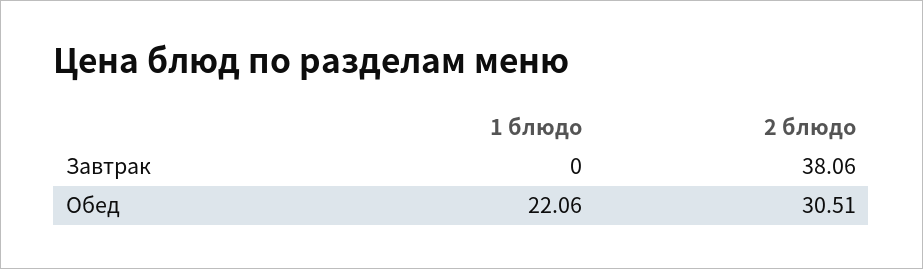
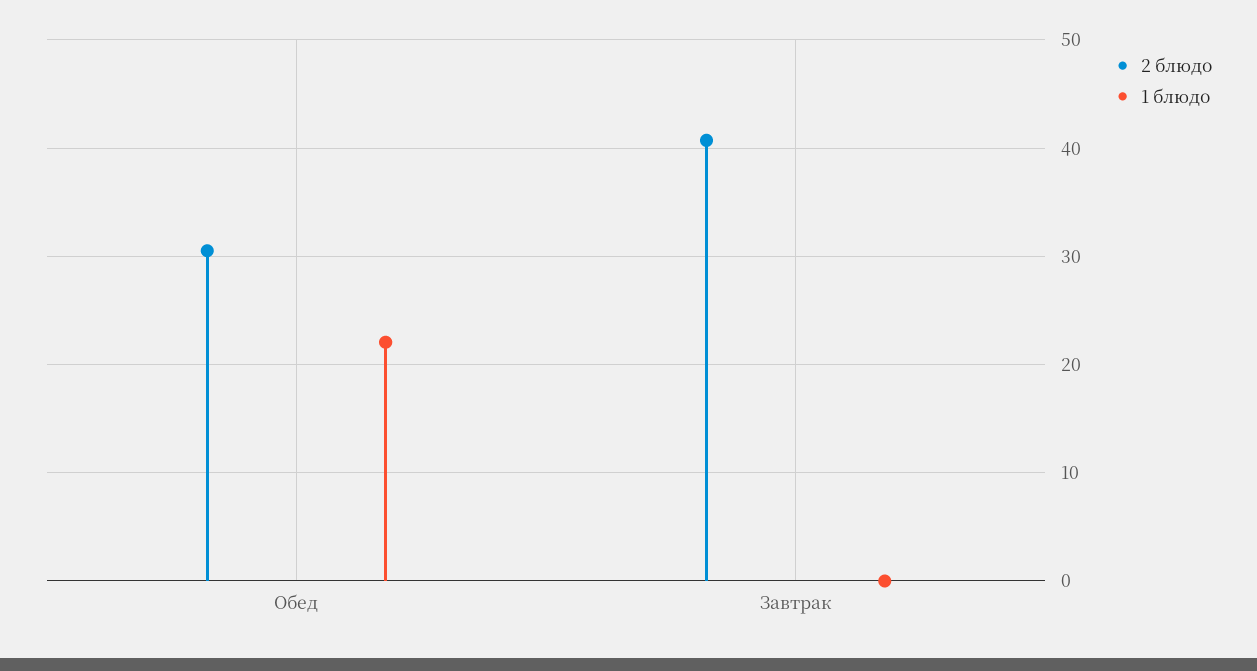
  {
    "1 блюдо": {
      "Завтрак": 0,
      "Обед": 22.06
    },
    "2 блюдо": {
-     "Завтрак": 38.06,
+     "Завтрак": 41,
      "Обед": 30.51
    }
  }

